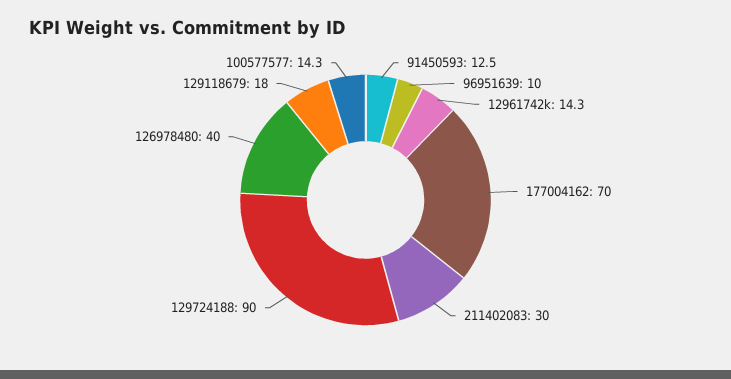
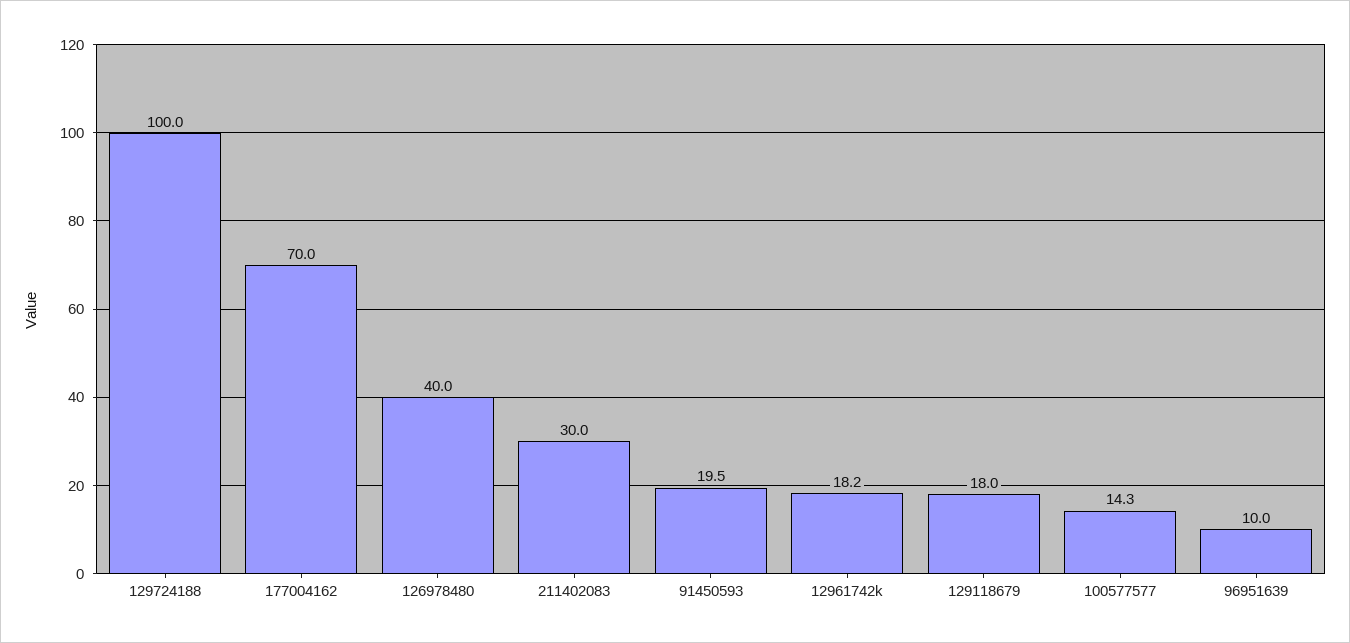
  {
-   "91450593": 12.5,
+   "91450593": 19.5,
    "96951639": 10,
-   "12961742k": 14.3,
+   "12961742k": 18.2,
    "177004162": 70,
    "211402083": 30,
-   "129724188": 90,
+   "129724188": 100,
    "126978480": 40,
    "129118679": 18,
    "100577577": 14.3
  }

